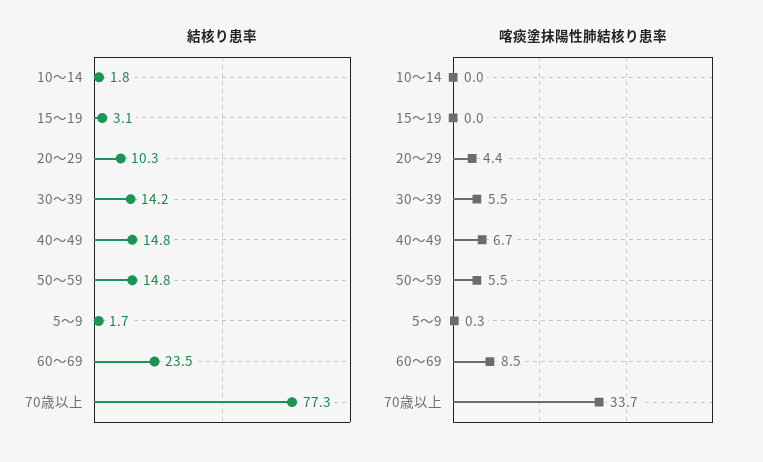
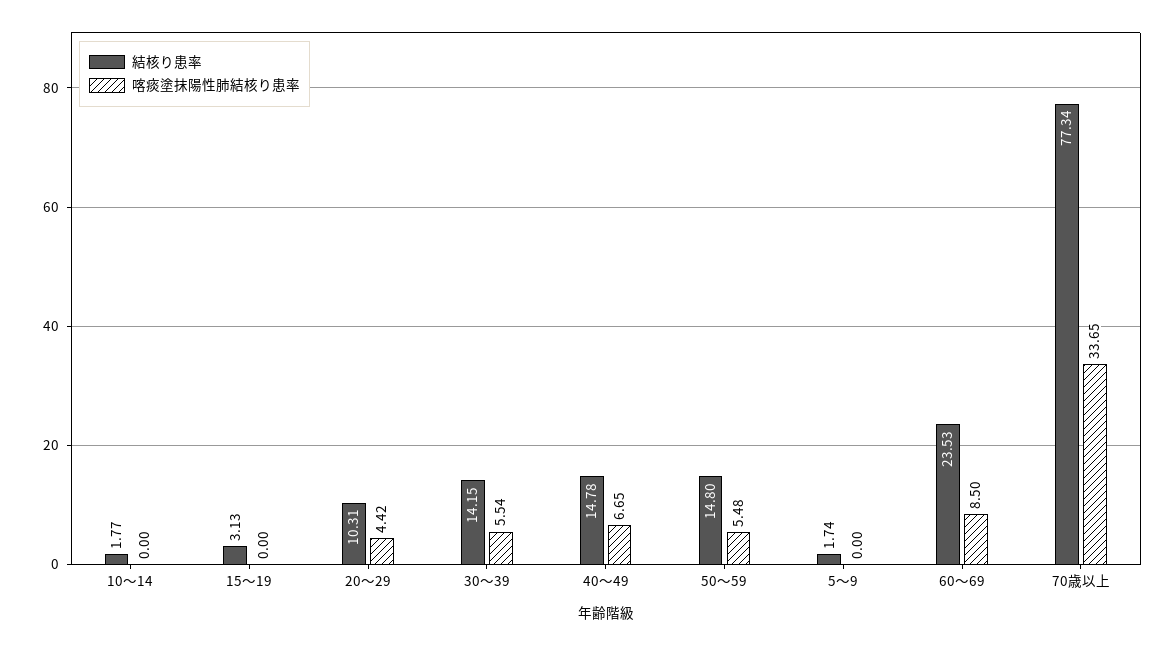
  {
    "結核り患率": {
      "10～14": 1.77,
      "15～19": 3.13,
      "20～29": 10.31,
      "30～39": 14.15,
      "40～49": 14.78,
      "50～59": 14.8,
      "5～9": 1.74,
      "60～69": 23.53,
      "70歳以上": 77.34
    },
    "喀痰塗抹陽性肺結核り患率": {
      "10～14": 0,
      "15～19": 0,
      "20～29": 4.42,
      "30～39": 5.54,
      "40～49": 6.65,
      "50～59": 5.48,
-     "5～9": 0.3,
+     "5～9": 0,
      "60～69": 8.5,
      "70歳以上": 33.65
    }
  }

